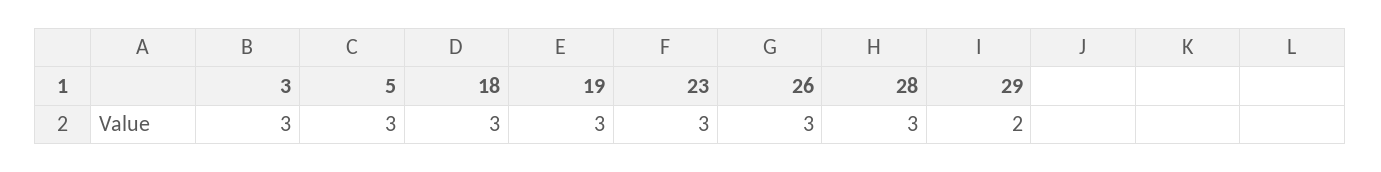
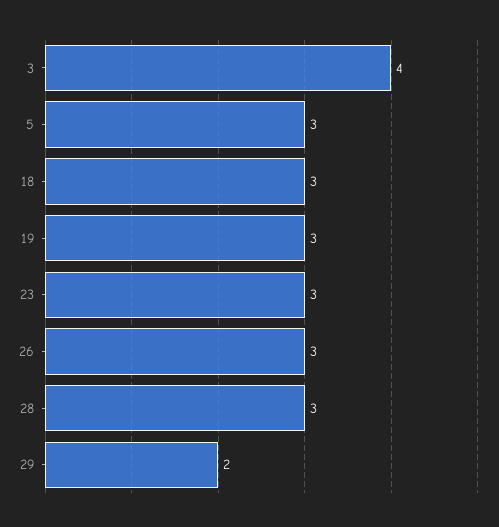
  {
-   "3": 3,
+   "3": 4,
    "5": 3,
    "18": 3,
    "19": 3,
    "23": 3,
    "26": 3,
    "28": 3,
    "29": 2
  }

